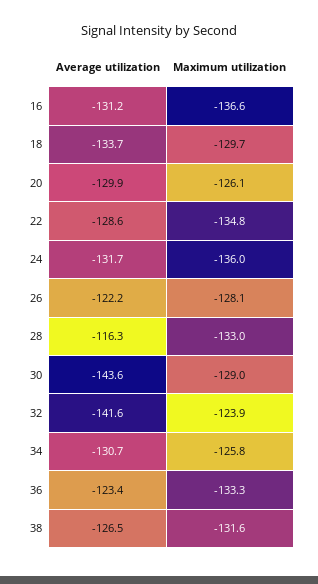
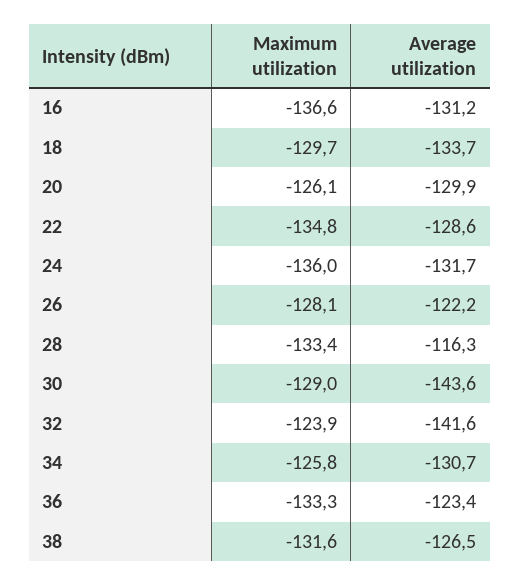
  {
    "Average utilization": {
      "16": -131.2,
      "18": -133.7,
      "20": -129.9,
      "22": -128.6,
      "24": -131.7,
      "26": -122.2,
      "28": -116.3,
      "30": -143.6,
      "32": -141.6,
      "34": -130.7,
      "36": -123.4,
      "38": -126.5
    },
    "Maximum utilization": {
      "16": -136.6,
      "18": -129.7,
      "20": -126.1,
      "22": -134.8,
      "24": -136,
      "26": -128.1,
-     "28": -133,
+     "28": -133.4,
      "30": -129,
      "32": -123.9,
      "34": -125.8,
      "36": -133.3,
      "38": -131.6
    }
  }

